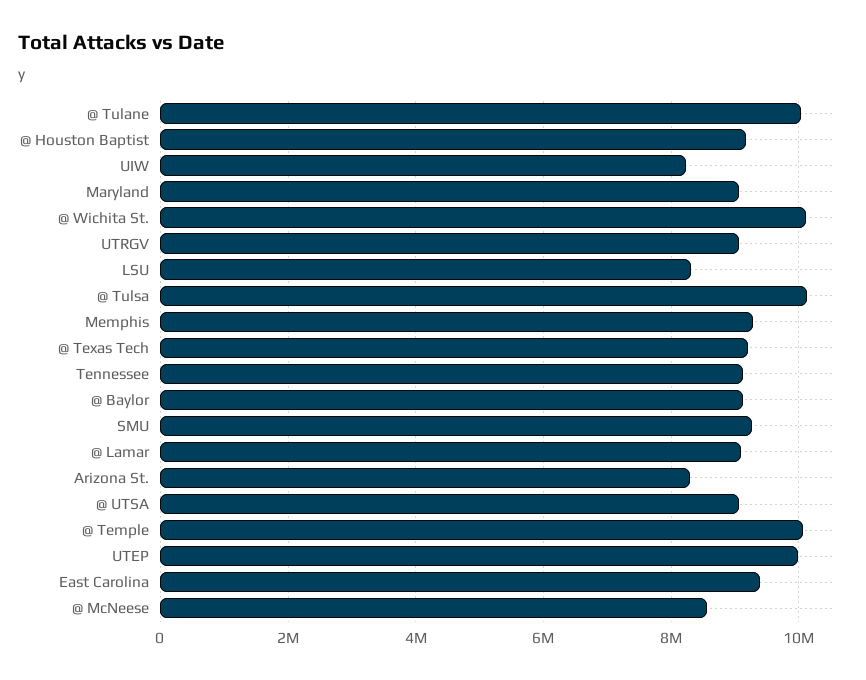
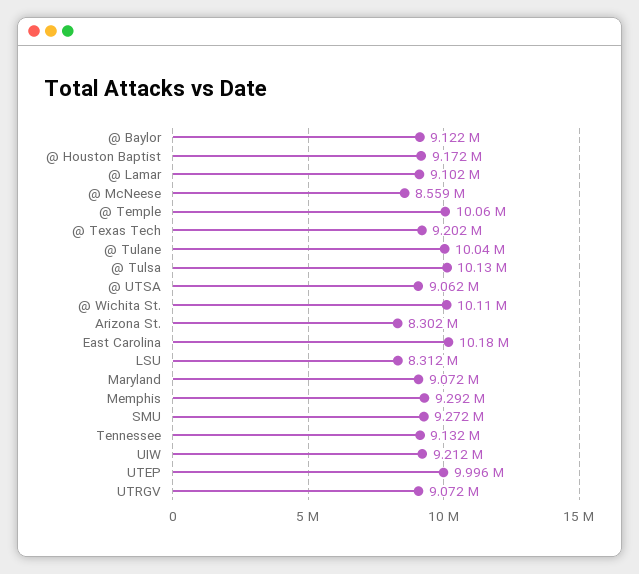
  {
    "@ Tulane": 10040000,
    "@ Houston Baptist": 9172000,
-   "UIW": 8200000,
+   "UIW": 9212000,
    "Maryland": 9072000,
    "@ Wichita St.": 10110000,
    "UTRGV": 9072000,
    "LSU": 8312000,
    "@ Tulsa": 10130000,
    "Memphis": 9292000,
    "@ Texas Tech": 9202000,
    "Tennessee": 9132000,
    "@ Baylor": 9122000,
    "SMU": 9272000,
    "@ Lamar": 9102000,
    "Arizona St.": 8302000,
    "@ UTSA": 9062000,
    "@ Temple": 10060000,
    "UTEP": 9996000,
-   "East Carolina": 9400000,
+   "East Carolina": 10180000,
    "@ McNeese": 8559000
  }

